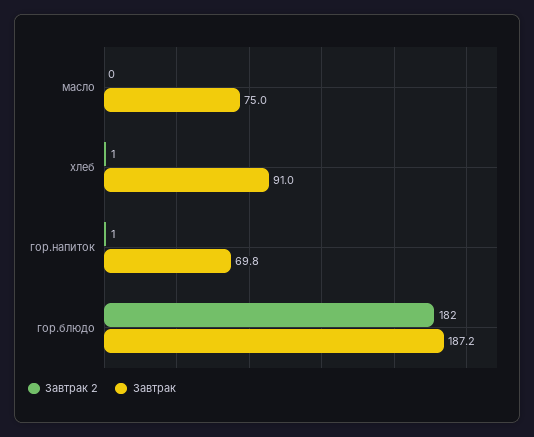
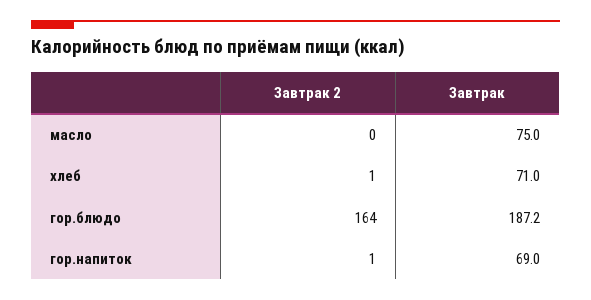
  {
    "Завтрак 2": {
      "масло": 0,
      "хлеб": 1,
      "гор.напиток": 1,
-     "гор.блюдо": 182
+     "гор.блюдо": 164
    },
    "Завтрак": {
      "масло": 75,
-     "хлеб": 91,
+     "хлеб": 71,
-     "гор.напиток": 69.8,
+     "гор.напиток": 69,
      "гор.блюдо": 187.2
    }
  }

